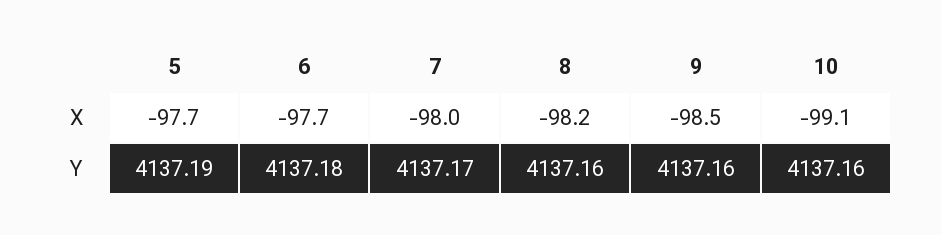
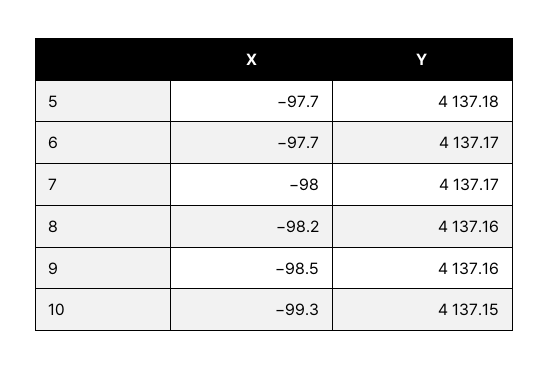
  {
    "5": {
      "X": -97.7,
-     "Y": 4137.19
+     "Y": 4137.18
    },
    "6": {
      "X": -97.7,
-     "Y": 4137.18
+     "Y": 4137.17
    },
    "7": {
      "X": -98,
      "Y": 4137.17
    },
    "8": {
      "X": -98.2,
      "Y": 4137.16
    },
    "9": {
      "X": -98.5,
      "Y": 4137.16
    },
    "10": {
-     "X": -99.1,
+     "X": -99.3,
-     "Y": 4137.16
+     "Y": 4137.15
    }
  }

